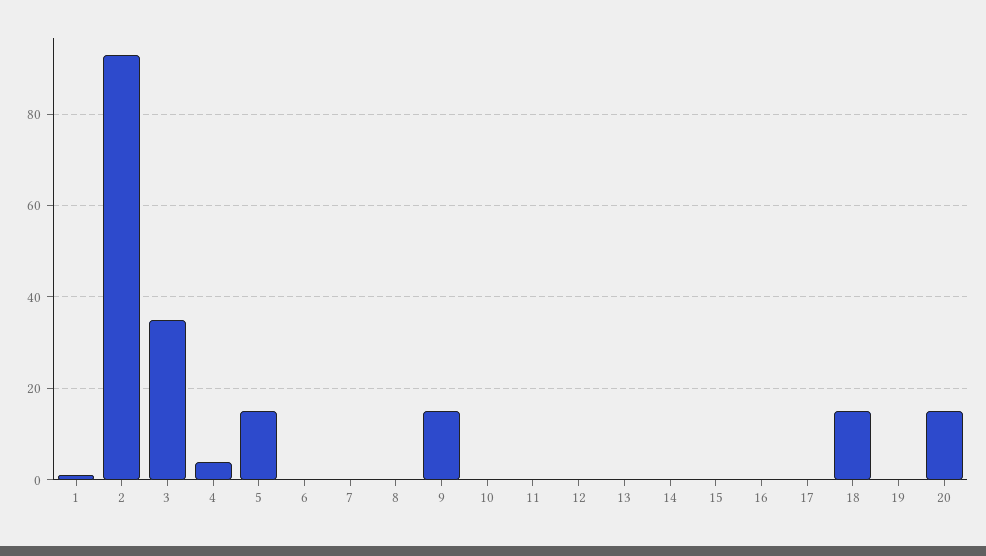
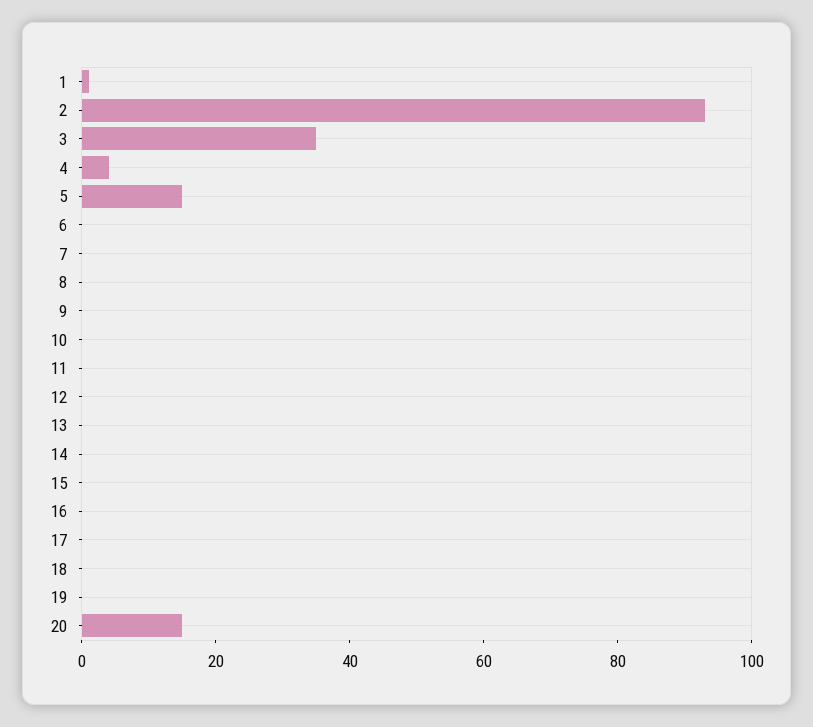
  {
    "1": 0,
    "2": 95,
    "3": 35,
    "4": 5,
    "5": 15,
    "6": 0,
    "7": 0,
    "8": 0,
-   "9": 15,
+   "9": 0,
    "10": 0,
    "11": 0,
    "12": 0,
    "13": 0,
    "14": 0,
    "15": 0,
    "16": 0,
    "17": 0,
-   "18": 15,
+   "18": 0,
    "19": 0,
    "20": 15
  }

